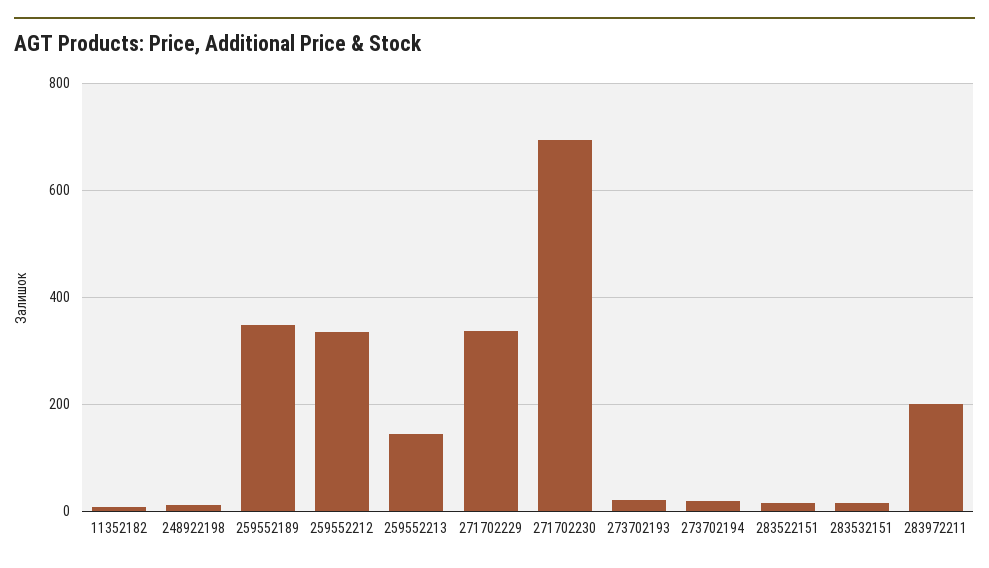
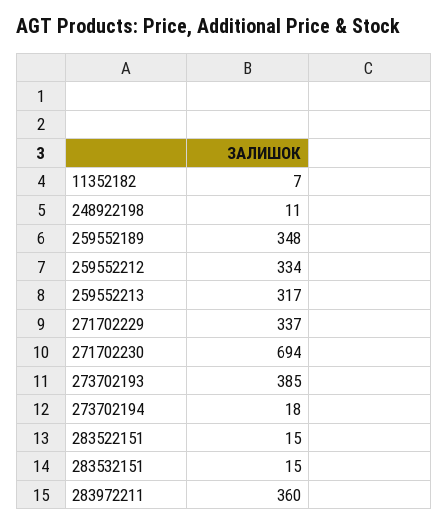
  {
    "11352182": 7,
    "248922198": 11,
    "259552189": 348,
    "259552212": 334,
-   "259552213": 140,
+   "259552213": 317,
    "271702229": 337,
    "271702230": 694,
-   "273702193": 20,
+   "273702193": 385,
    "273702194": 18,
    "283522151": 15,
    "283532151": 15,
-   "283972211": 200
+   "283972211": 360
  }

